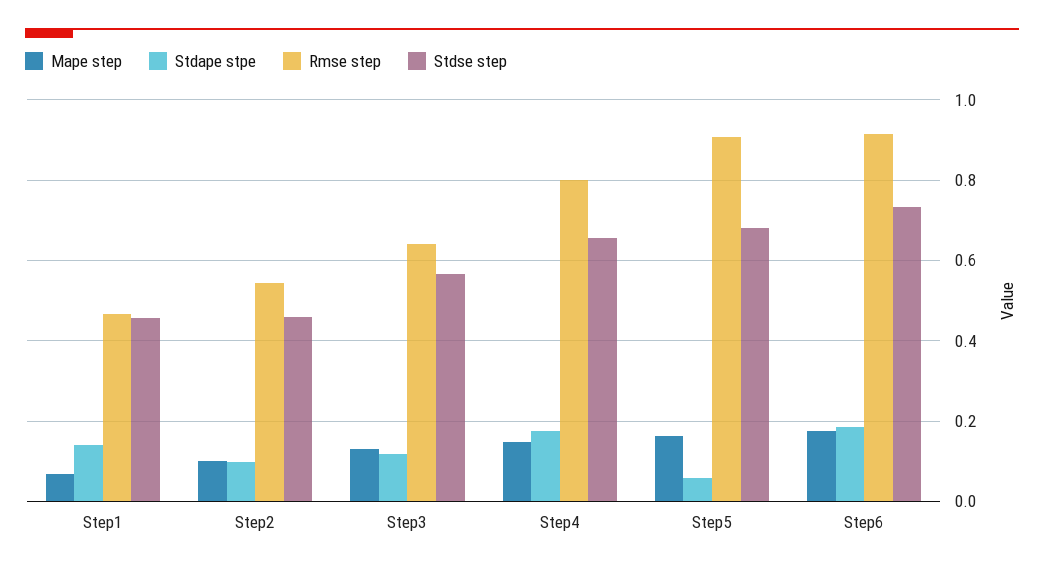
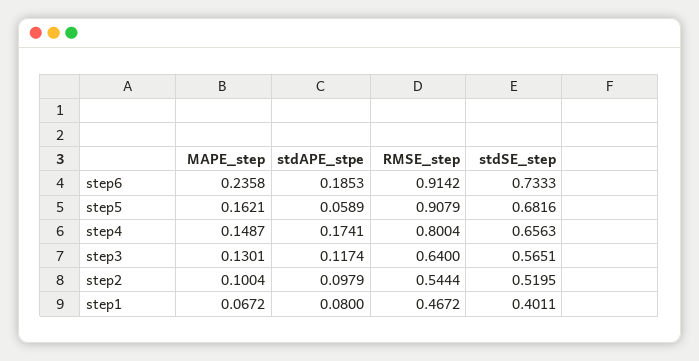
  {
    "Mape step": {
      "Step1": 0.0672,
      "Step2": 0.1004,
      "Step3": 0.1301,
      "Step4": 0.1487,
      "Step5": 0.1621,
-     "Step6": 0.18
+     "Step6": 0.2358
    },
    "Stdape stpe": {
-     "Step1": 0.14,
+     "Step1": 0.08,
      "Step2": 0.0979,
      "Step3": 0.1174,
      "Step4": 0.1741,
      "Step5": 0.0589,
      "Step6": 0.1853
    },
    "Rmse step": {
      "Step1": 0.4672,
      "Step2": 0.5444,
      "Step3": 0.64,
      "Step4": 0.8004,
      "Step5": 0.9079,
      "Step6": 0.9142
    },
    "Stdse step": {
-     "Step1": 0.46,
+     "Step1": 0.4011,
-     "Step2": 0.46,
+     "Step2": 0.5195,
      "Step3": 0.5651,
      "Step4": 0.6563,
      "Step5": 0.6816,
      "Step6": 0.7333
    }
  }

